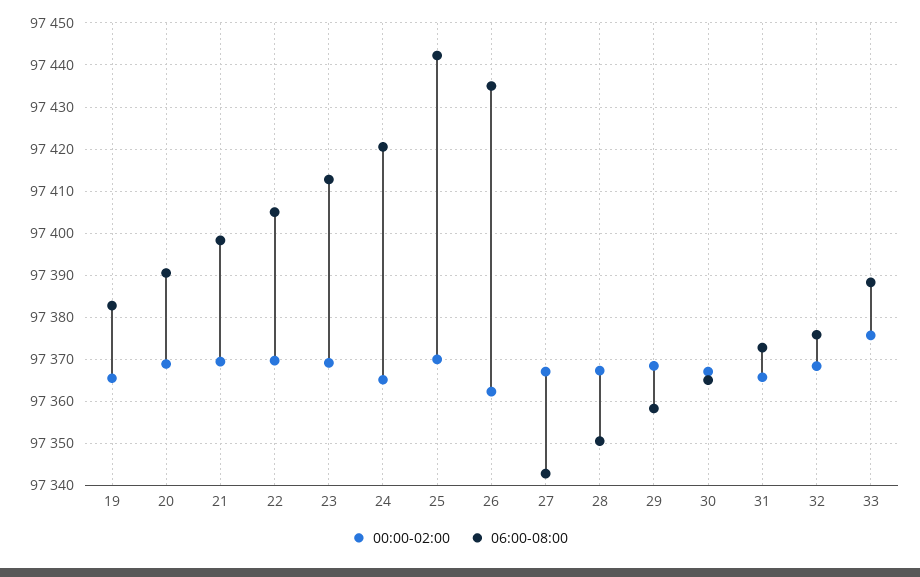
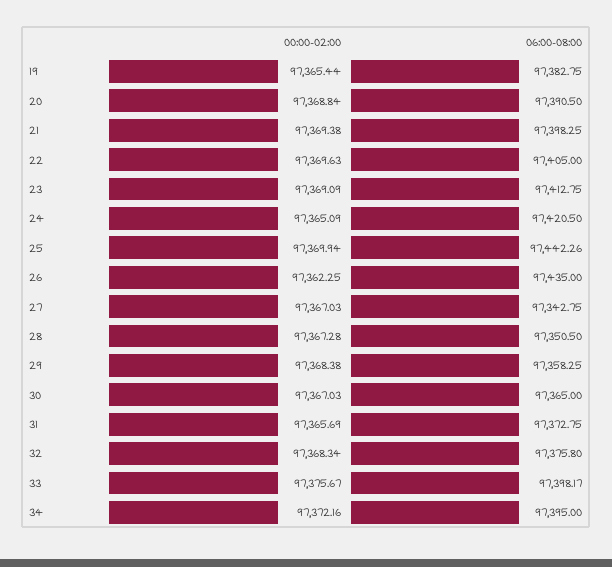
  {
    "00:00-02:00": {
      "19": 97365.44,
      "20": 97368.84,
      "21": 97369.38,
      "22": 97369.63,
      "23": 97369.09,
      "24": 97365.09,
      "25": 97369.94,
      "26": 97362.25,
      "27": 97367.03,
      "28": 97367.28,
      "29": 97368.38,
      "30": 97367.03,
      "31": 97365.69,
      "32": 97368.34,
-     "33": 97375.67
+     "33": 97375.67,
+     "34": 97372.16
    },
    "06:00-08:00": {
      "19": 97382.75,
      "20": 97390.5,
      "21": 97398.25,
      "22": 97405,
      "23": 97412.75,
      "24": 97420.5,
      "25": 97442.26,
      "26": 97435,
      "27": 97342.75,
      "28": 97350.5,
      "29": 97358.25,
      "30": 97365,
      "31": 97372.75,
      "32": 97375.8,
-     "33": 97388
+     "33": 97398.17,
+     "34": 97395
    }
  }

